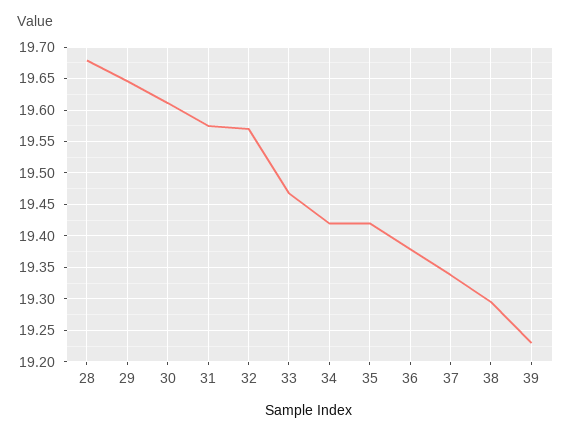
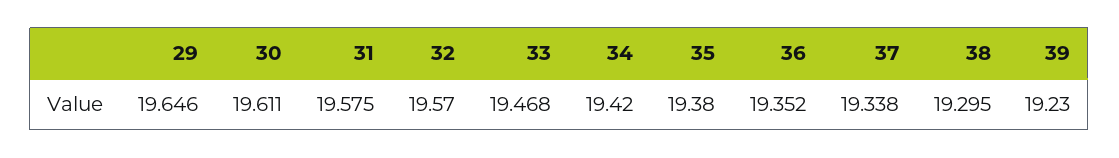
  {
-   "28": 19.68,
    "29": 19.646,
    "30": 19.611,
    "31": 19.575,
    "32": 19.57,
    "33": 19.468,
    "34": 19.42,
-   "35": 19.42,
+   "35": 19.38,
-   "36": 19.38,
+   "36": 19.352,
    "37": 19.338,
    "38": 19.295,
    "39": 19.23
  }

